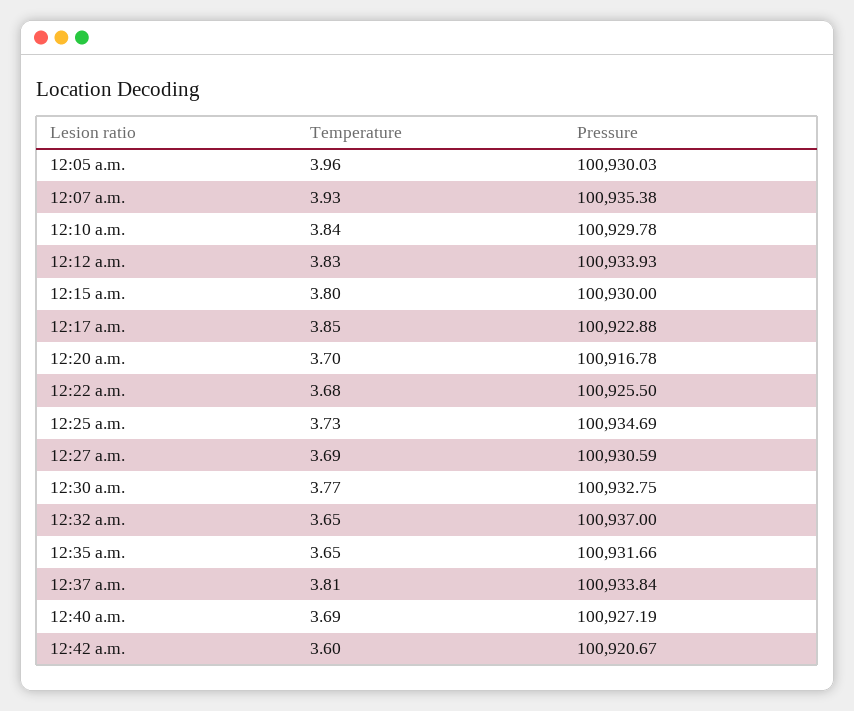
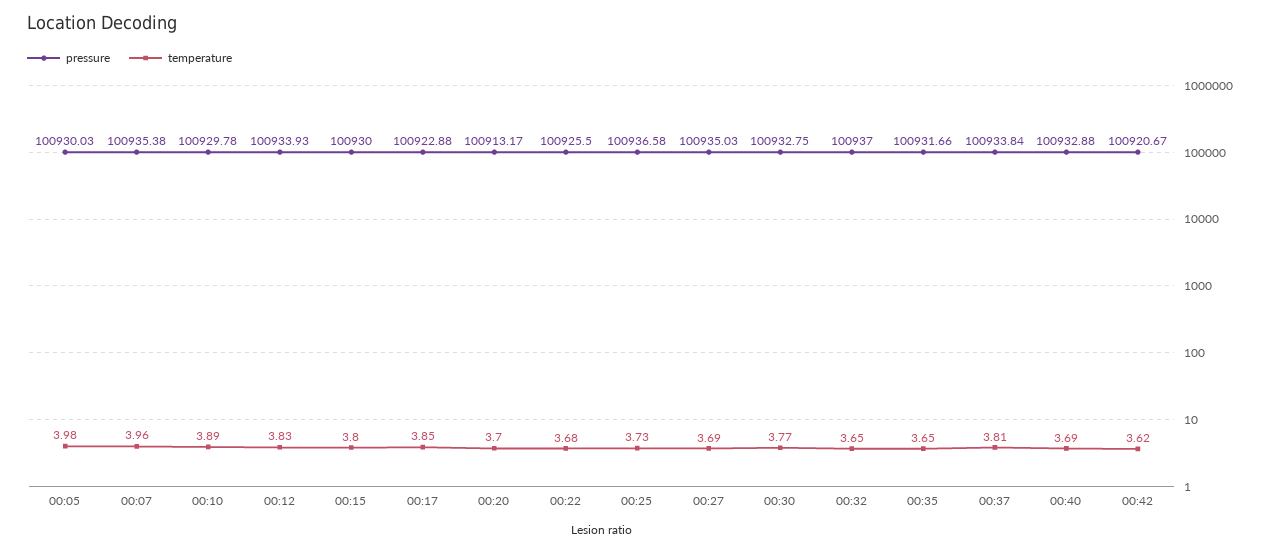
  {
    "Temperature": {
-     "12:05 a.m.": 3.96,
+     "12:05 a.m.": 3.98,
-     "12:07 a.m.": 3.93,
+     "12:07 a.m.": 3.96,
-     "12:10 a.m.": 3.84,
+     "12:10 a.m.": 3.89,
      "12:12 a.m.": 3.83,
      "12:15 a.m.": 3.8,
      "12:17 a.m.": 3.85,
      "12:20 a.m.": 3.7,
      "12:22 a.m.": 3.68,
      "12:25 a.m.": 3.73,
      "12:27 a.m.": 3.69,
      "12:30 a.m.": 3.77,
      "12:32 a.m.": 3.65,
      "12:35 a.m.": 3.65,
      "12:37 a.m.": 3.81,
      "12:40 a.m.": 3.69,
-     "12:42 a.m.": 3.6
+     "12:42 a.m.": 3.62
    },
    "Pressure": {
      "12:05 a.m.": 100930.03,
      "12:07 a.m.": 100935.38,
      "12:10 a.m.": 100929.78,
      "12:12 a.m.": 100933.93,
      "12:15 a.m.": 100930,
      "12:17 a.m.": 100922.88,
-     "12:20 a.m.": 100916.78,
+     "12:20 a.m.": 100913.17,
      "12:22 a.m.": 100925.5,
-     "12:25 a.m.": 100934.69,
+     "12:25 a.m.": 100936.58,
-     "12:27 a.m.": 100930.59,
+     "12:27 a.m.": 100935.03,
      "12:30 a.m.": 100932.75,
      "12:32 a.m.": 100937,
      "12:35 a.m.": 100931.66,
      "12:37 a.m.": 100933.84,
-     "12:40 a.m.": 100927.19,
+     "12:40 a.m.": 100932.88,
      "12:42 a.m.": 100920.67
    }
  }

